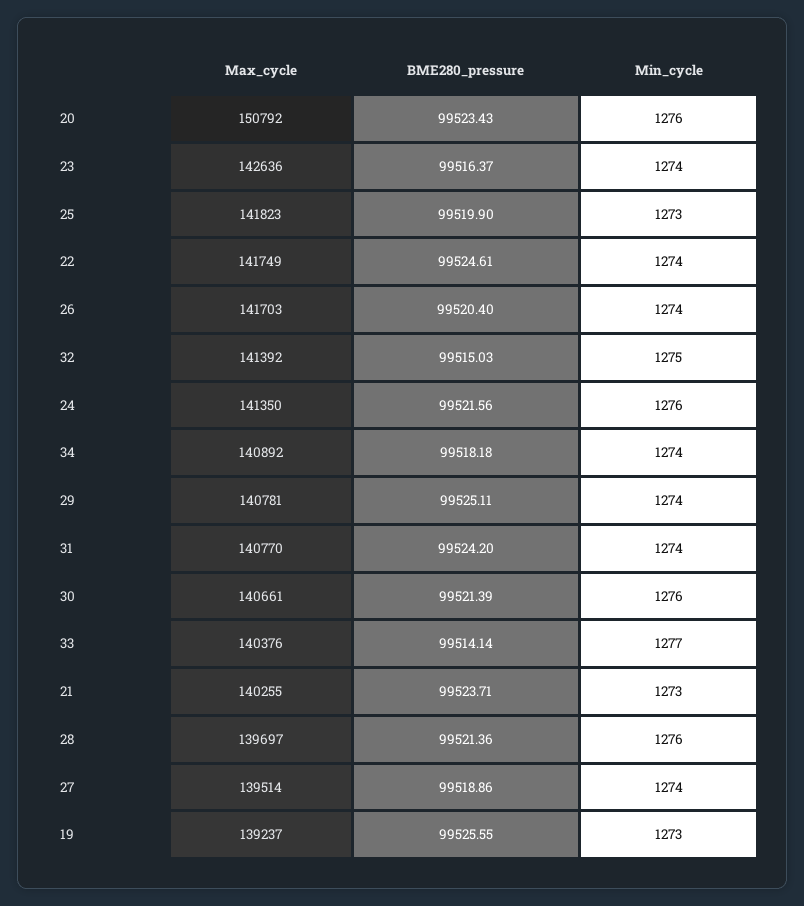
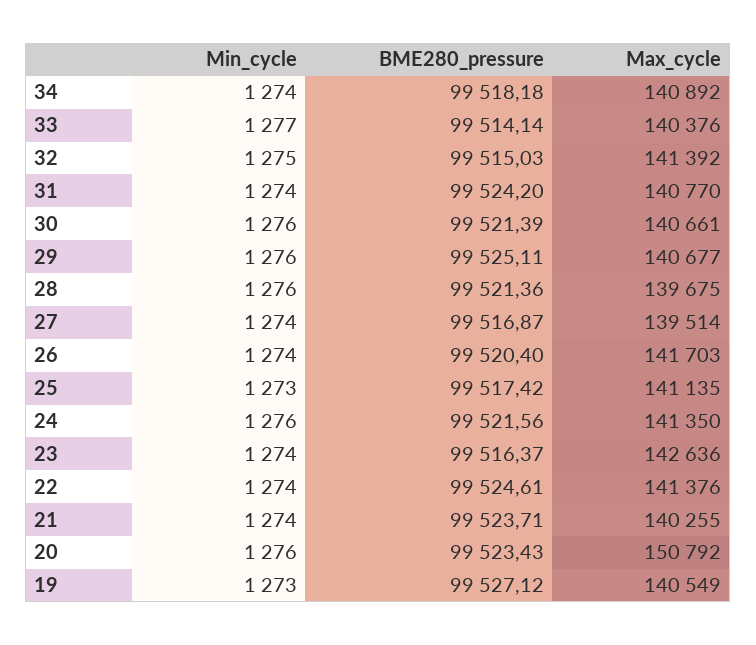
  {
    "Max_cycle": {
      "20": 150792,
      "23": 142636,
-     "25": 141823,
+     "25": 141135,
-     "22": 141749,
+     "22": 141376,
      "26": 141703,
      "32": 141392,
      "24": 141350,
      "34": 140892,
-     "29": 140781,
+     "29": 140677,
      "31": 140770,
      "30": 140661,
      "33": 140376,
      "21": 140255,
-     "28": 139697,
+     "28": 139675,
      "27": 139514,
-     "19": 139237
+     "19": 140549
    },
    "BME280_pressure": {
      "20": 99523.43,
      "23": 99516.37,
-     "25": 99519.9,
+     "25": 99517.42,
      "22": 99524.61,
      "26": 99520.4,
      "32": 99515.03,
      "24": 99521.56,
      "34": 99518.18,
      "29": 99525.11,
      "31": 99524.2,
      "30": 99521.39,
      "33": 99514.14,
      "21": 99523.71,
      "28": 99521.36,
-     "27": 99518.86,
+     "27": 99516.87,
-     "19": 99525.55
+     "19": 99527.12
    },
    "Min_cycle": {
      "20": 1276,
      "23": 1274,
      "25": 1273,
      "22": 1274,
      "26": 1274,
      "32": 1275,
      "24": 1276,
      "34": 1274,
-     "29": 1274,
+     "29": 1276,
      "31": 1274,
      "30": 1276,
      "33": 1277,
-     "21": 1273,
+     "21": 1274,
      "28": 1276,
      "27": 1274,
      "19": 1273
    }
  }

